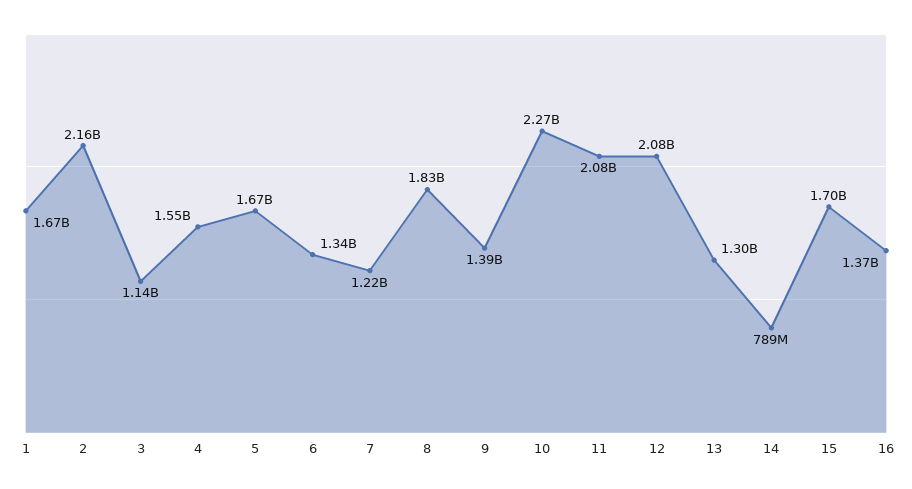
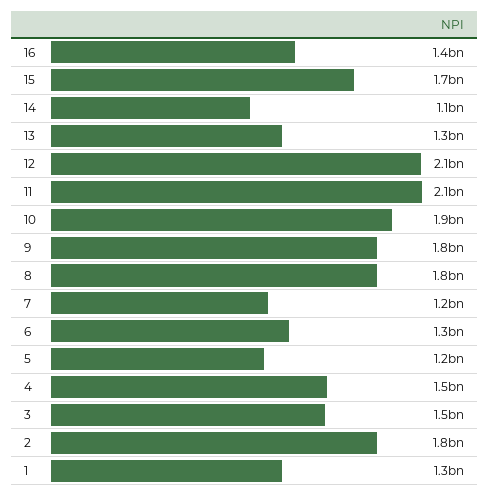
  {
-   "1": 1670000000,
+   "1": 1300000000,
-   "2": 2160000000,
+   "2": 1800000000,
-   "3": 1140000000,
+   "3": 1500000000,
    "4": 1550000000,
-   "5": 1670000000,
+   "5": 1200000000,
    "6": 1340000000,
    "7": 1220000000,
    "8": 1830000000,
-   "9": 1390000000,
+   "9": 1800000000,
-   "10": 2270000000,
+   "10": 1900000000,
    "11": 2080000000,
    "12": 2080000000,
    "13": 1300000000,
-   "14": 789000000,
+   "14": 1100000000,
    "15": 1700000000,
    "16": 1370000000
  }

